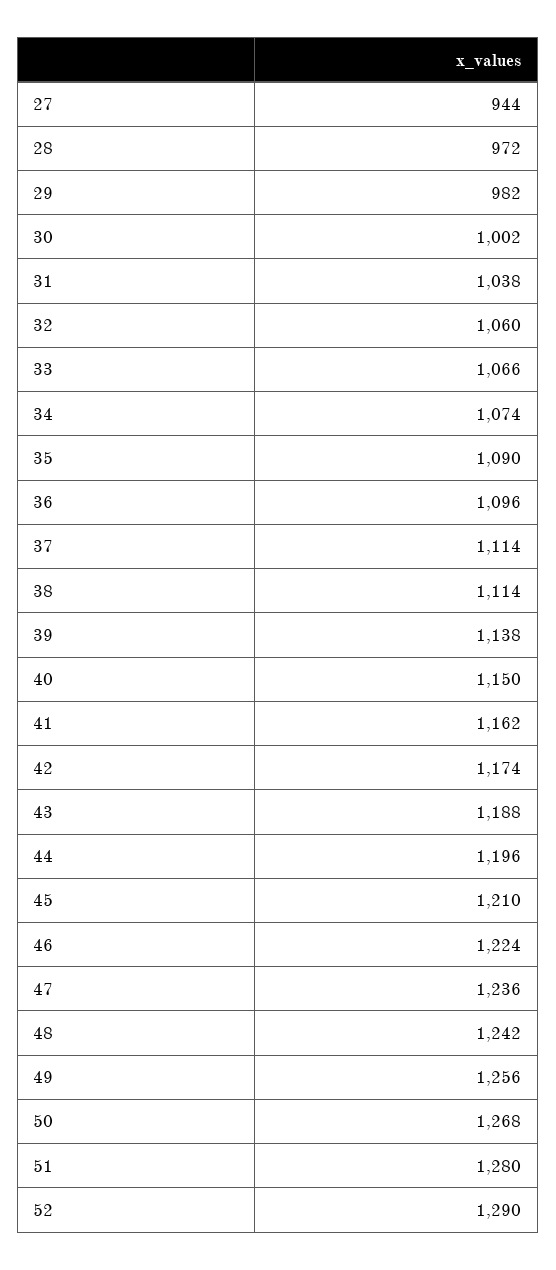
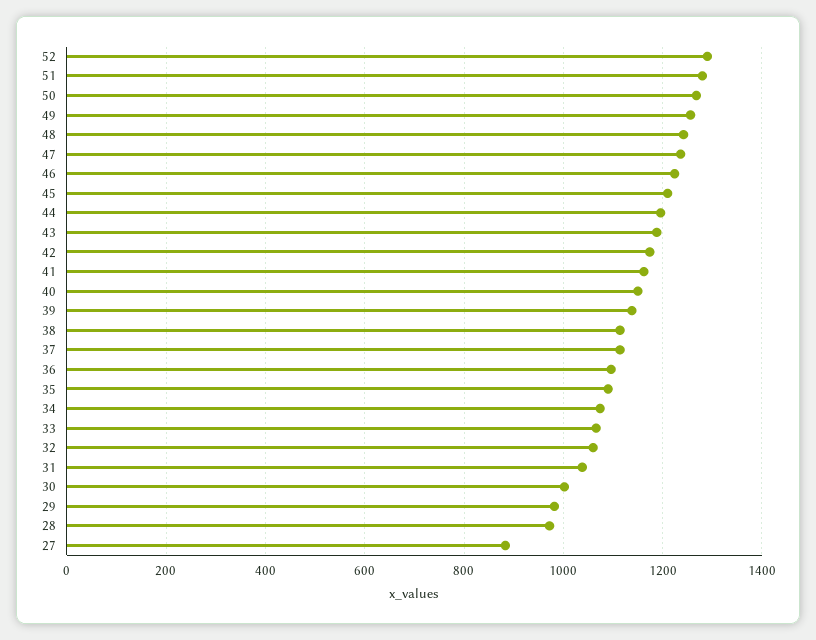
  {
-   "27": 944,
+   "27": 880,
    "28": 972,
    "29": 982,
    "30": 1002,
    "31": 1038,
    "32": 1060,
    "33": 1066,
    "34": 1074,
    "35": 1090,
    "36": 1096,
    "37": 1114,
    "38": 1114,
    "39": 1138,
    "40": 1150,
    "41": 1162,
    "42": 1174,
    "43": 1188,
    "44": 1196,
    "45": 1210,
    "46": 1224,
    "47": 1236,
    "48": 1242,
    "49": 1256,
    "50": 1268,
    "51": 1280,
    "52": 1290
  }

